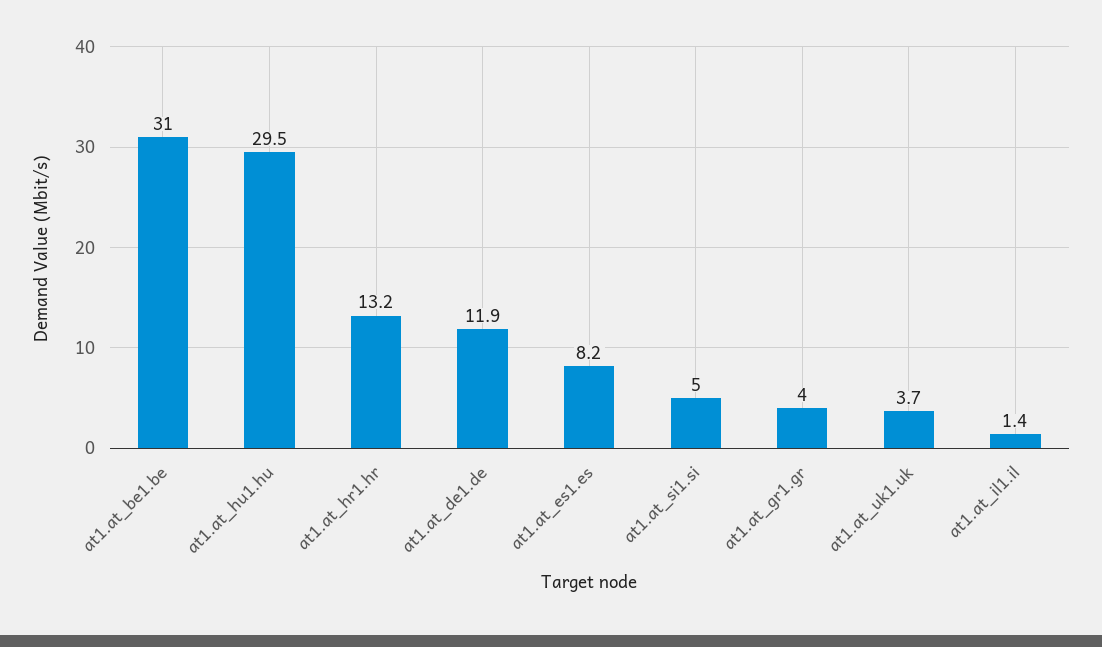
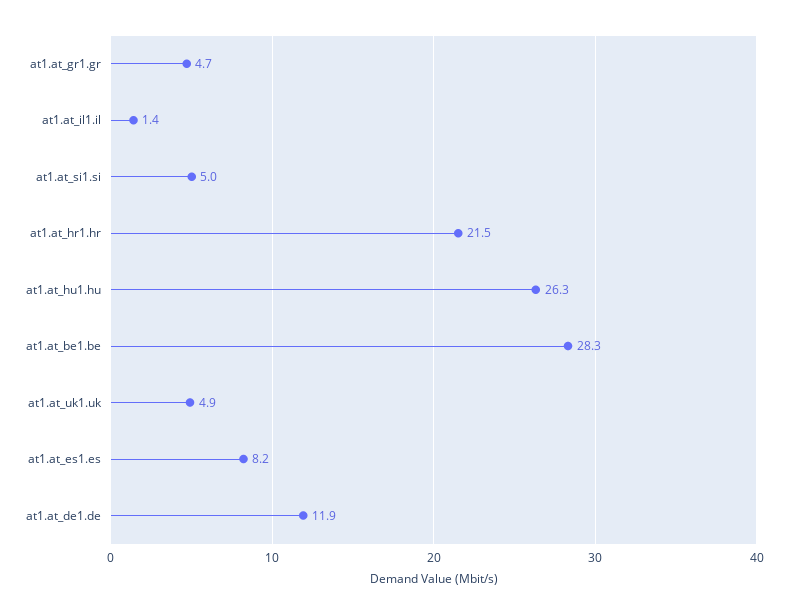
  {
-   "at1.at_be1.be": 31,
+   "at1.at_be1.be": 28.3,
-   "at1.at_hu1.hu": 29.5,
+   "at1.at_hu1.hu": 26.3,
-   "at1.at_hr1.hr": 13.2,
+   "at1.at_hr1.hr": 21.5,
    "at1.at_de1.de": 11.9,
    "at1.at_es1.es": 8.2,
    "at1.at_si1.si": 5,
-   "at1.at_gr1.gr": 4,
+   "at1.at_gr1.gr": 4.7,
-   "at1.at_uk1.uk": 3.7,
+   "at1.at_uk1.uk": 4.9,
    "at1.at_il1.il": 1.4
  }

